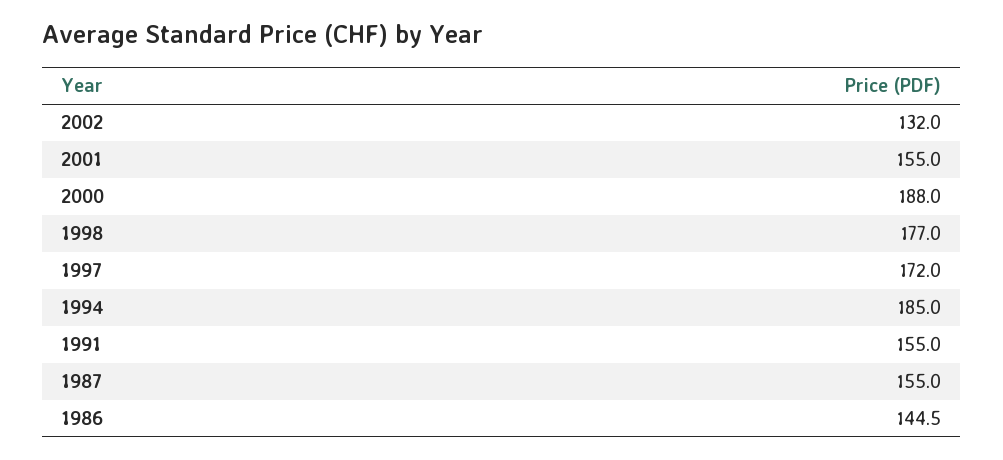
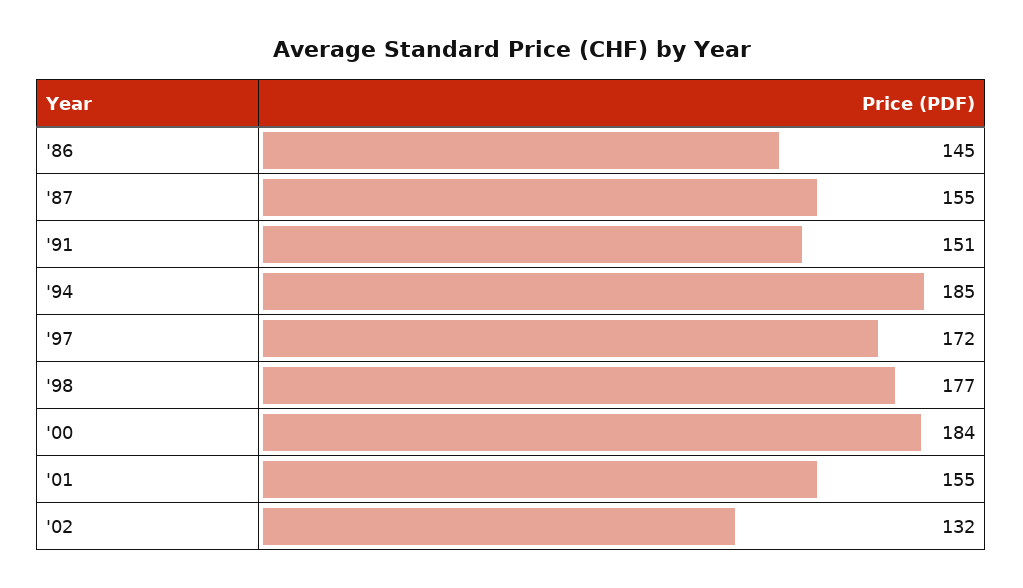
  {
    "2002": 132,
    "2001": 155,
-   "2000": 188,
+   "2000": 184,
    "1998": 177,
    "1997": 172,
    "1994": 185,
-   "1991": 155,
+   "1991": 151,
    "1987": 155,
    "1986": 144.5
  }

